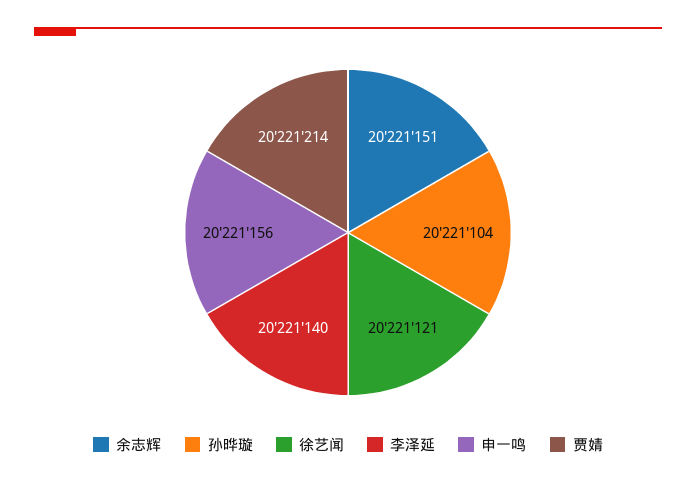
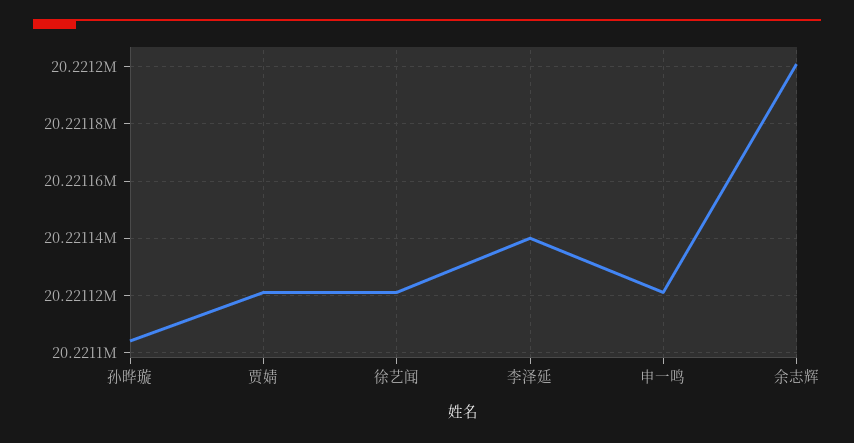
  {
-   "余志辉": 20221151,
+   "余志辉": 20221200,
    "孙晔璇": 20221104,
    "徐艺闻": 20221121,
    "李泽延": 20221140,
-   "申一鸣": 20221156,
+   "申一鸣": 20221120,
-   "贾婧": 20221214
+   "贾婧": 20221120
  }

